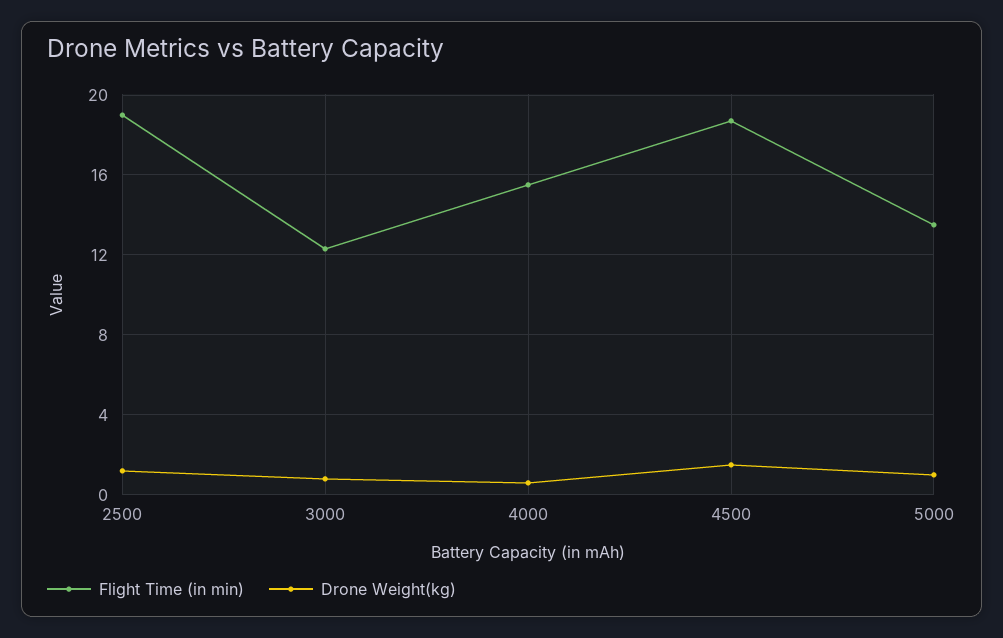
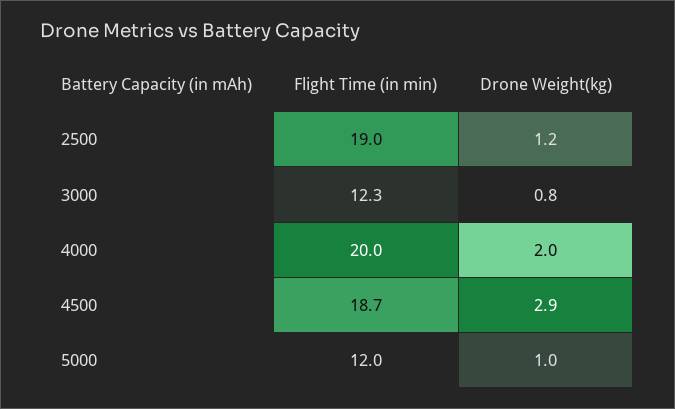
  {
    "Flight Time (in min)": {
      "2500": 19,
      "3000": 12.3,
-     "4000": 15.5,
+     "4000": 20,
      "4500": 18.7,
-     "5000": 13.5
+     "5000": 12
    },
    "Drone Weight(kg)": {
      "2500": 1.2,
      "3000": 0.8,
-     "4000": 0.5,
+     "4000": 2,
-     "4500": 1.5,
+     "4500": 2.9,
      "5000": 1
    }
  }

